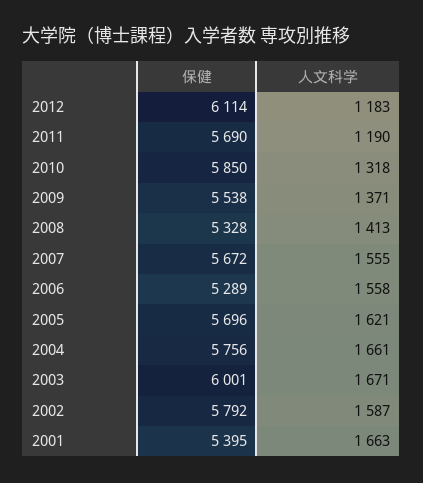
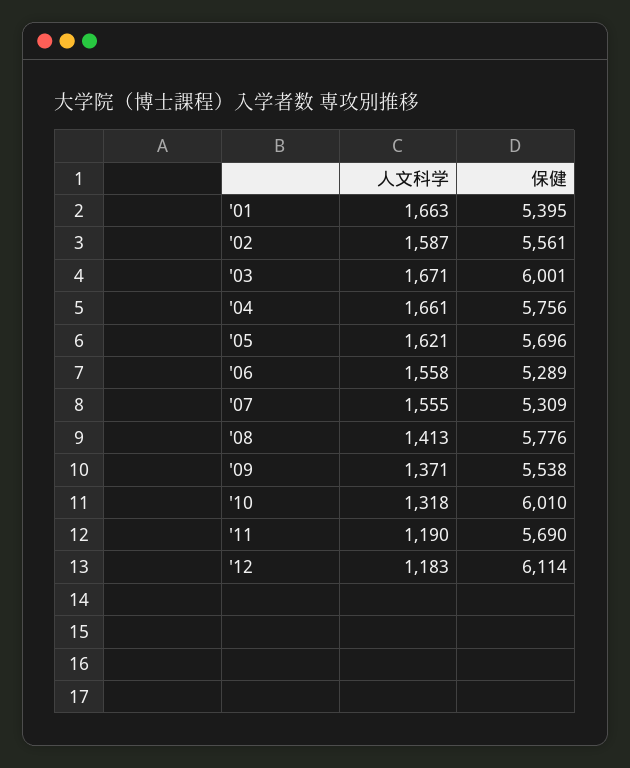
  {
    "保健": {
      "2012": 6114,
      "2011": 5690,
-     "2010": 5850,
+     "2010": 6010,
      "2009": 5538,
-     "2008": 5328,
+     "2008": 5776,
-     "2007": 5672,
+     "2007": 5309,
      "2006": 5289,
      "2005": 5696,
      "2004": 5756,
      "2003": 6001,
-     "2002": 5792,
+     "2002": 5561,
      "2001": 5395
    },
    "人文科学": {
      "2012": 1183,
      "2011": 1190,
      "2010": 1318,
      "2009": 1371,
      "2008": 1413,
      "2007": 1555,
      "2006": 1558,
      "2005": 1621,
      "2004": 1661,
      "2003": 1671,
      "2002": 1587,
      "2001": 1663
    }
  }

